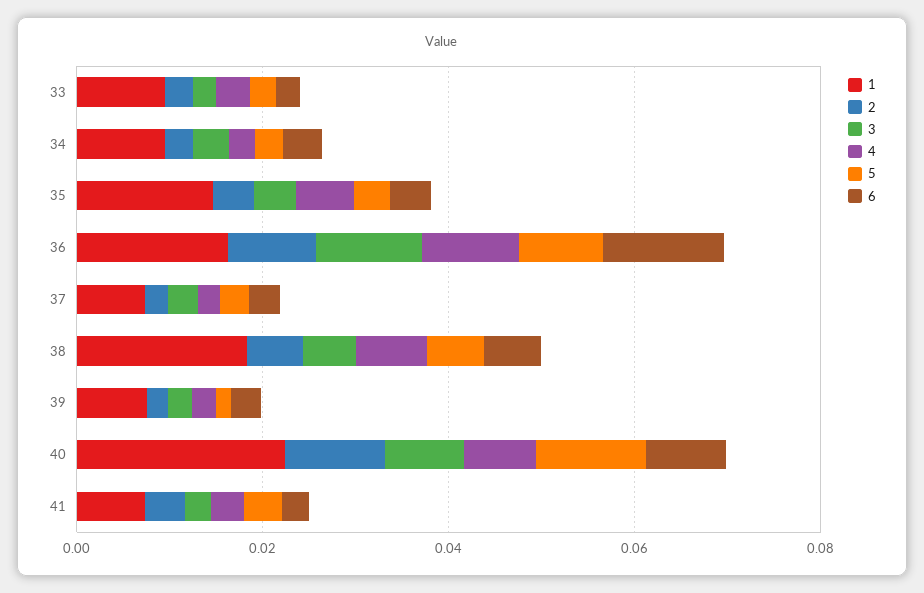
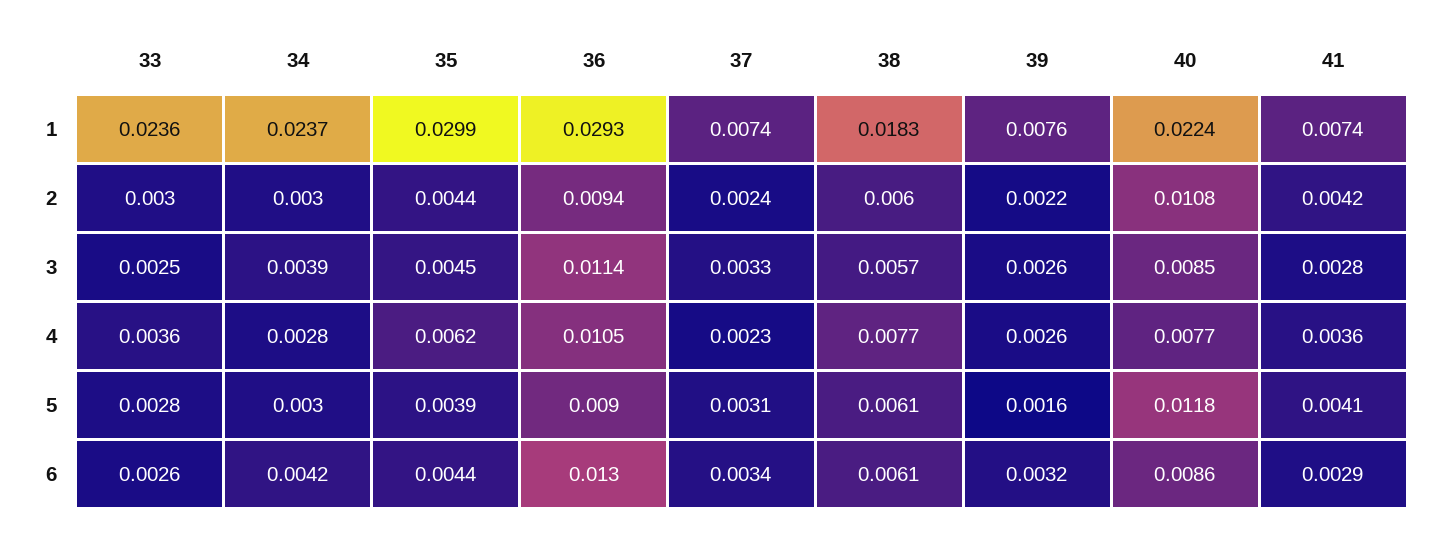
  {
    "1": {
-     "33": 0.01,
+     "33": 0.0236,
-     "34": 0.01,
+     "34": 0.0237,
-     "35": 0.015,
+     "35": 0.0299,
-     "36": 0.015,
+     "36": 0.0293,
      "37": 0.0074,
      "38": 0.0183,
      "39": 0.0076,
      "40": 0.0224,
      "41": 0.0074
    },
    "2": {
      "33": 0.003,
      "34": 0.003,
      "35": 0.0044,
      "36": 0.0094,
      "37": 0.0024,
      "38": 0.006,
      "39": 0.0022,
      "40": 0.0108,
      "41": 0.0042
    },
    "3": {
      "33": 0.0025,
      "34": 0.0039,
      "35": 0.0045,
      "36": 0.0114,
      "37": 0.0033,
      "38": 0.0057,
      "39": 0.0026,
      "40": 0.0085,
      "41": 0.0028
    },
    "4": {
      "33": 0.0036,
      "34": 0.0028,
      "35": 0.0062,
      "36": 0.0105,
      "37": 0.0023,
      "38": 0.0077,
      "39": 0.0026,
      "40": 0.0077,
      "41": 0.0036
    },
    "5": {
      "33": 0.0028,
      "34": 0.003,
      "35": 0.0039,
      "36": 0.009,
      "37": 0.0031,
      "38": 0.0061,
      "39": 0.0016,
      "40": 0.0118,
      "41": 0.0041
    },
    "6": {
      "33": 0.0026,
      "34": 0.0042,
      "35": 0.0044,
      "36": 0.013,
      "37": 0.0034,
      "38": 0.0061,
      "39": 0.0032,
      "40": 0.0086,
      "41": 0.0029
    }
  }

